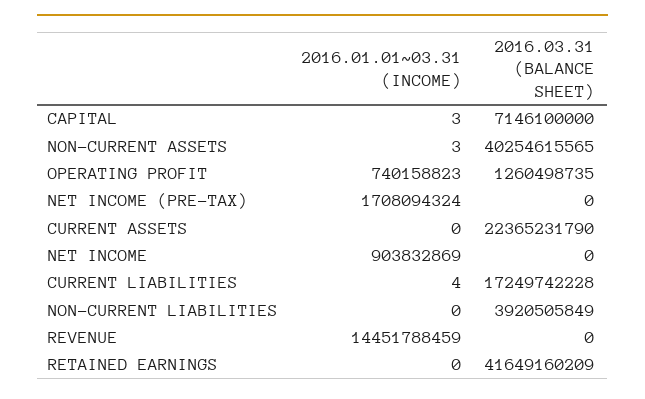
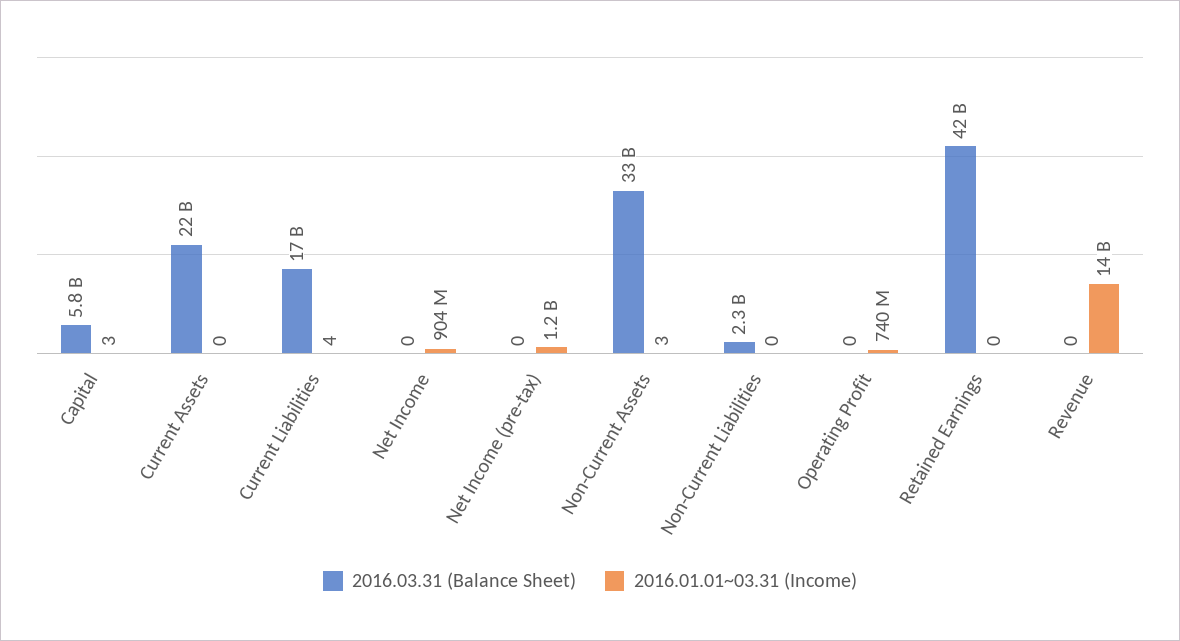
  {
    "2016.01.01~03.31 (INCOME)": {
      "CAPITAL": 3,
      "NON-CURRENT ASSETS": 3,
      "OPERATING PROFIT": 740158823,
-     "NET INCOME (PRE-TAX)": 1708094324,
+     "NET INCOME (PRE-TAX)": 1200000000,
      "CURRENT ASSETS": 0,
      "NET INCOME": 903832869,
      "CURRENT LIABILITIES": 4,
      "NON-CURRENT LIABILITIES": 0,
      "REVENUE": 14451788459,
      "RETAINED EARNINGS": 0
    },
    "2016.03.31 (BALANCE SHEET)": {
-     "CAPITAL": 7146100000,
+     "CAPITAL": 5800000000,
-     "NON-CURRENT ASSETS": 40254615565,
+     "NON-CURRENT ASSETS": 33000000000,
-     "OPERATING PROFIT": 1260498735,
+     "OPERATING PROFIT": 0,
      "NET INCOME (PRE-TAX)": 0,
      "CURRENT ASSETS": 22365231790,
      "NET INCOME": 0,
      "CURRENT LIABILITIES": 17249742228,
-     "NON-CURRENT LIABILITIES": 3920505849,
+     "NON-CURRENT LIABILITIES": 2300000000,
      "REVENUE": 0,
      "RETAINED EARNINGS": 41649160209
    }
  }

